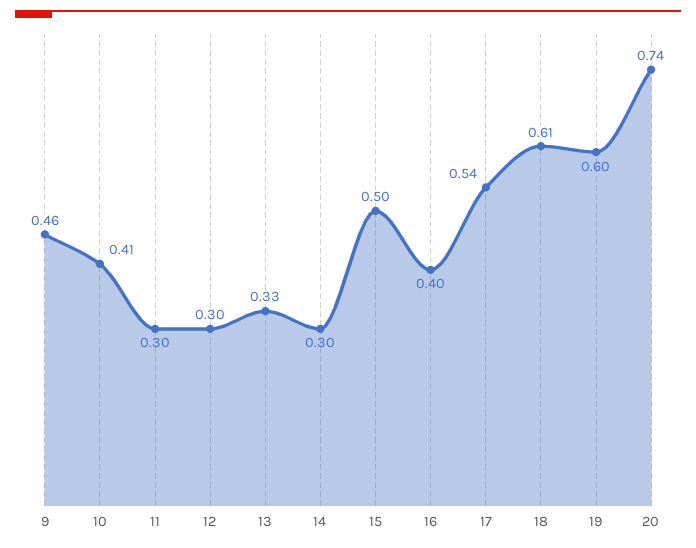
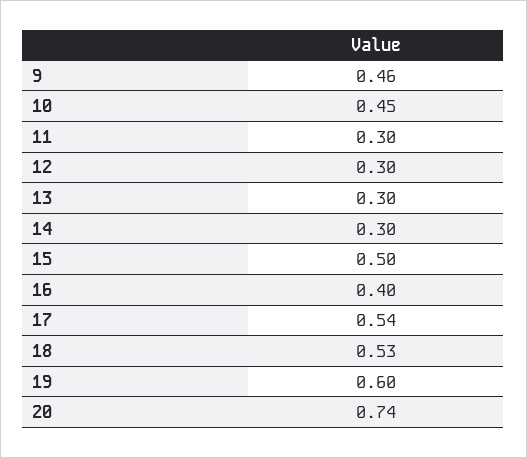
  {
    "9": 0.46,
-   "10": 0.41,
+   "10": 0.45,
    "11": 0.3,
    "12": 0.3,
-   "13": 0.33,
+   "13": 0.3,
    "14": 0.3,
    "15": 0.5,
    "16": 0.4,
    "17": 0.54,
-   "18": 0.61,
+   "18": 0.53,
    "19": 0.6,
    "20": 0.74
  }

